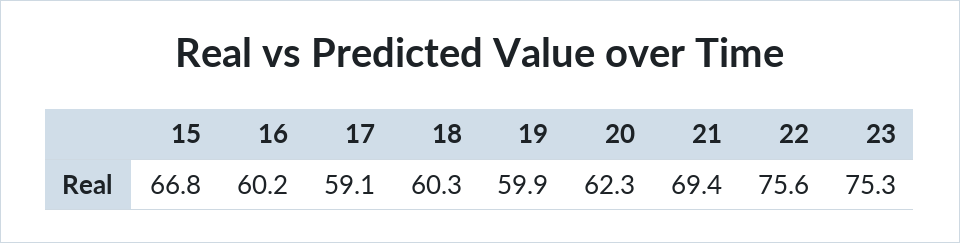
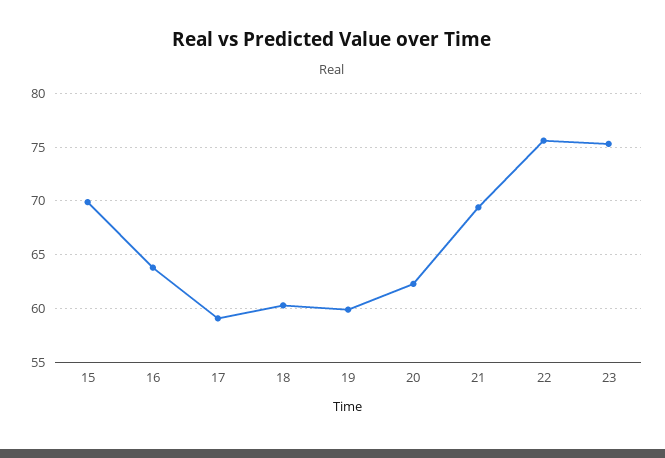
  {
-   "15": 66.8,
+   "15": 70,
-   "16": 60.2,
+   "16": 64,
    "17": 59.1,
    "18": 60.3,
    "19": 59.9,
    "20": 62.3,
    "21": 69.4,
    "22": 75.6,
    "23": 75.3
  }

